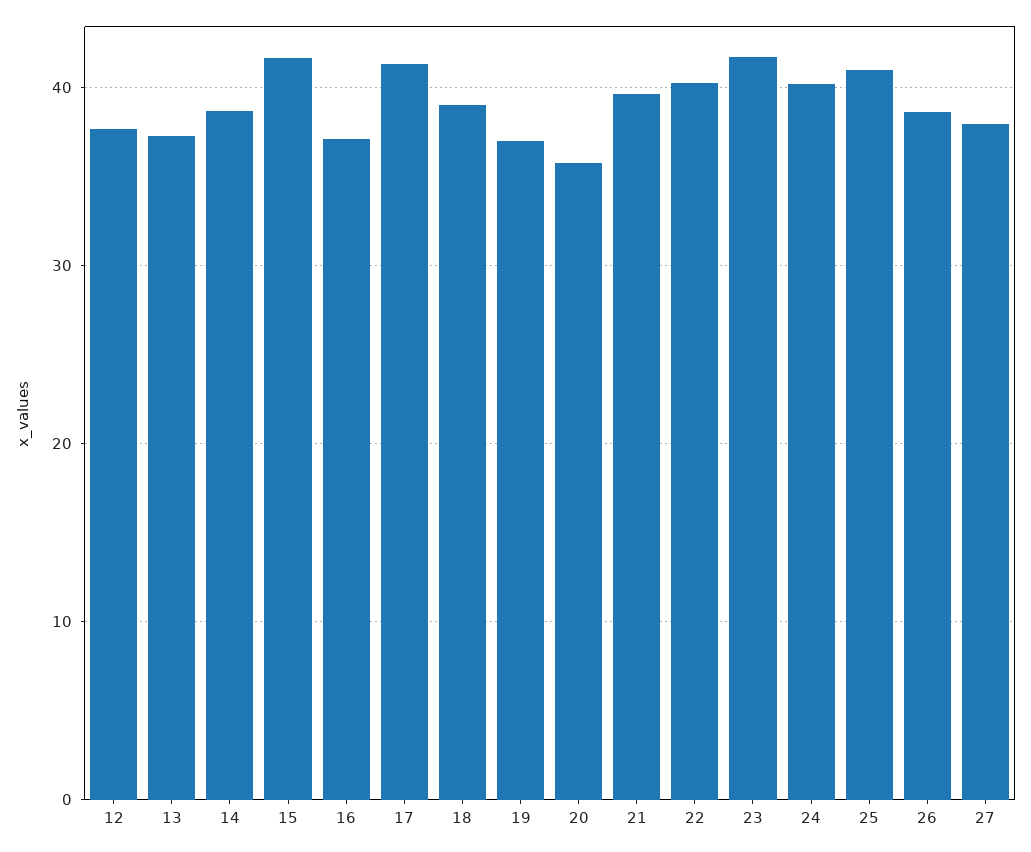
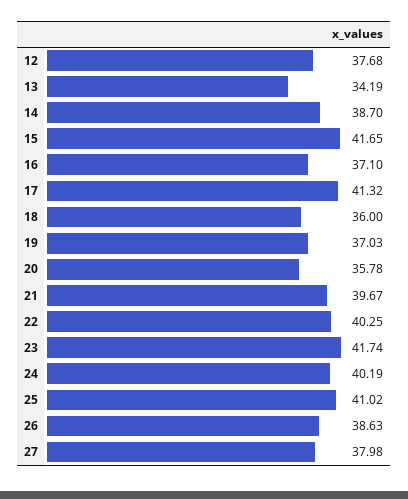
  {
    "12": 37.68,
-   "13": 37,
+   "13": 34.19,
    "14": 38.7,
    "15": 41.65,
    "16": 37.1,
    "17": 41.32,
-   "18": 39,
+   "18": 36,
    "19": 37.03,
    "20": 35.78,
    "21": 39.67,
    "22": 40.25,
    "23": 41.74,
    "24": 40.19,
    "25": 41.02,
    "26": 38.63,
    "27": 37.98
  }

